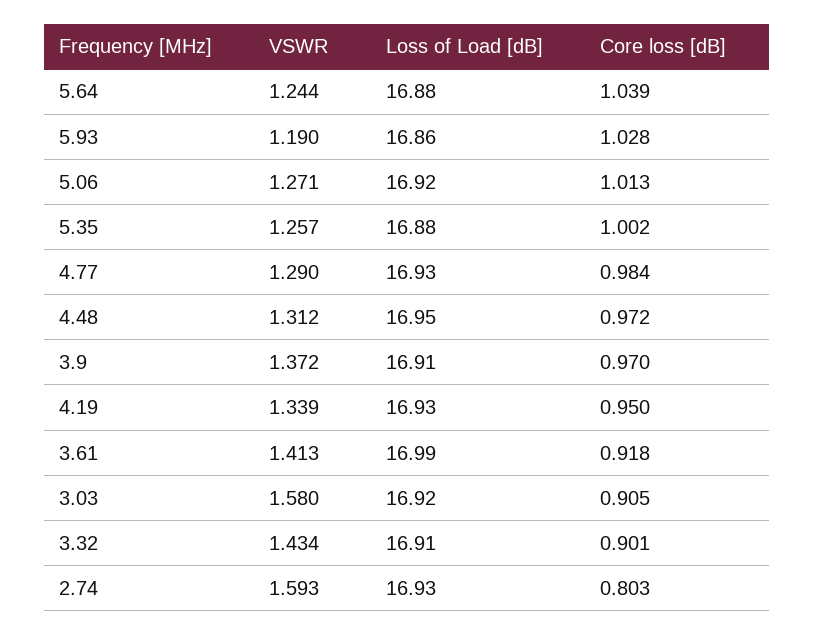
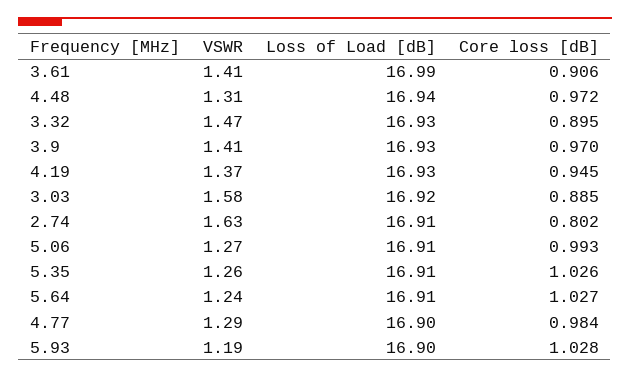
  {
    "VSWR": {
      "5.64": 1.244,
      "5.93": 1.19,
      "5.06": 1.271,
      "5.35": 1.257,
      "4.77": 1.29,
      "4.48": 1.312,
-     "3.9": 1.372,
+     "3.9": 1.41,
-     "4.19": 1.339,
+     "4.19": 1.37,
      "3.61": 1.413,
      "3.03": 1.58,
-     "3.32": 1.434,
+     "3.32": 1.47,
-     "2.74": 1.593
+     "2.74": 1.63
    },
    "Loss of Load [dB]": {
-     "5.64": 16.88,
+     "5.64": 16.91,
-     "5.93": 16.86,
+     "5.93": 16.9,
-     "5.06": 16.92,
+     "5.06": 16.91,
-     "5.35": 16.88,
+     "5.35": 16.91,
-     "4.77": 16.93,
+     "4.77": 16.9,
-     "4.48": 16.95,
+     "4.48": 16.94,
-     "3.9": 16.91,
+     "3.9": 16.93,
      "4.19": 16.93,
      "3.61": 16.99,
      "3.03": 16.92,
-     "3.32": 16.91,
+     "3.32": 16.93,
-     "2.74": 16.93
+     "2.74": 16.91
    },
    "Core loss [dB]": {
-     "5.64": 1.039,
+     "5.64": 1.027,
      "5.93": 1.028,
-     "5.06": 1.013,
+     "5.06": 0.993,
-     "5.35": 1.002,
+     "5.35": 1.026,
      "4.77": 0.984,
      "4.48": 0.972,
      "3.9": 0.97,
-     "4.19": 0.95,
+     "4.19": 0.945,
-     "3.61": 0.918,
+     "3.61": 0.906,
-     "3.03": 0.905,
+     "3.03": 0.885,
-     "3.32": 0.901,
+     "3.32": 0.895,
-     "2.74": 0.803
+     "2.74": 0.802
    }
  }

